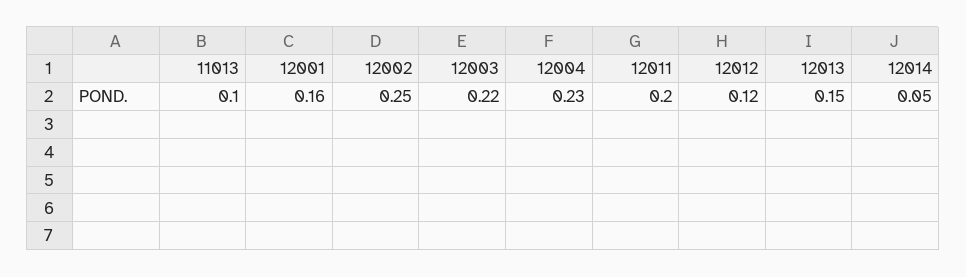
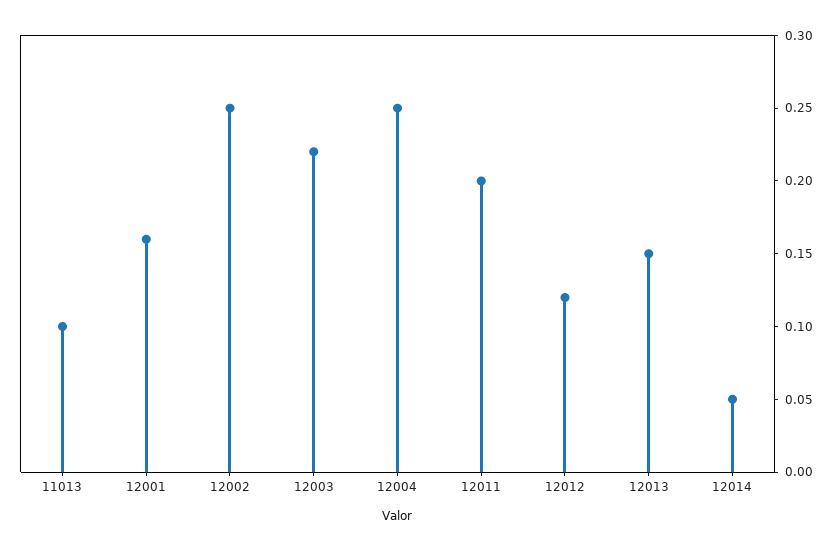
  {
    "11013": 0.1,
    "12001": 0.16,
    "12002": 0.25,
    "12003": 0.22,
-   "12004": 0.23,
+   "12004": 0.25,
    "12011": 0.2,
    "12012": 0.12,
    "12013": 0.15,
    "12014": 0.05
  }

